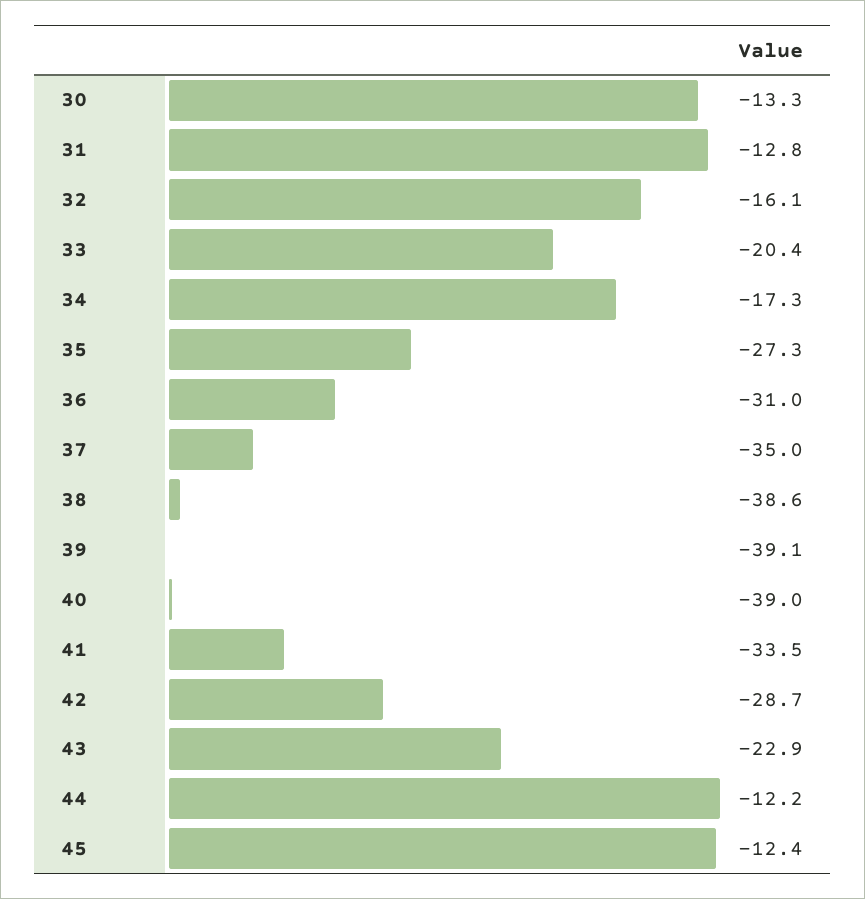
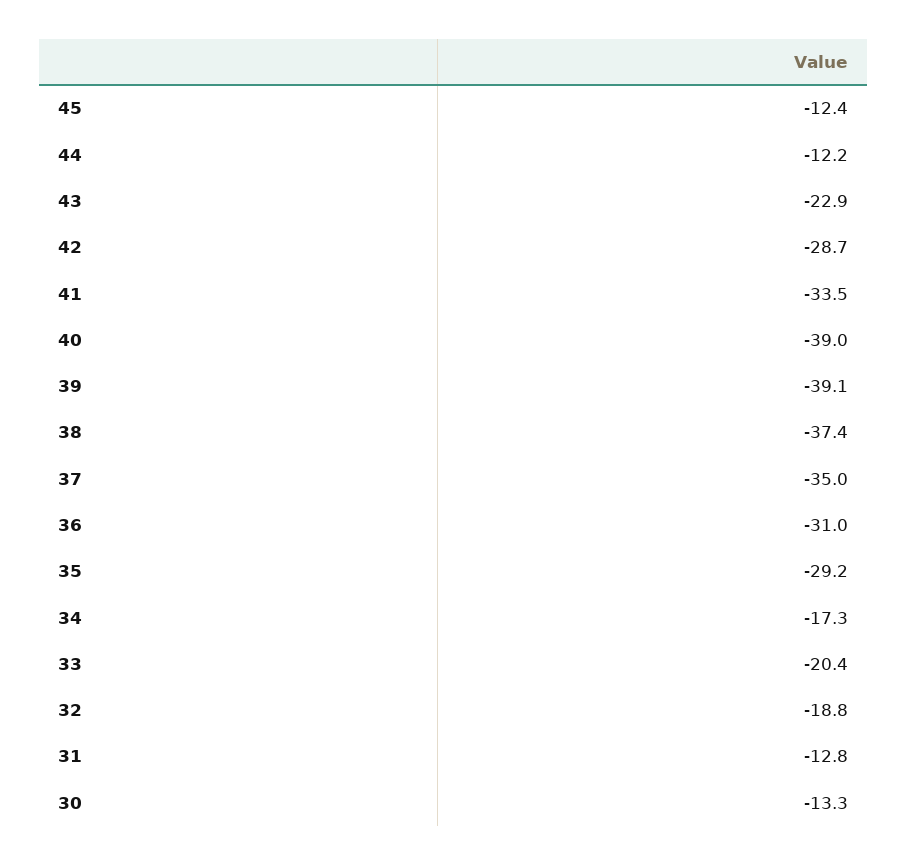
  {
    "30": -13.3,
    "31": -12.8,
-   "32": -16.1,
+   "32": -18.8,
    "33": -20.4,
    "34": -17.3,
-   "35": -27.3,
+   "35": -29.2,
    "36": -31,
    "37": -35,
-   "38": -38.6,
+   "38": -37.4,
    "39": -39.1,
    "40": -39,
    "41": -33.5,
    "42": -28.7,
    "43": -22.9,
    "44": -12.2,
    "45": -12.4
  }

